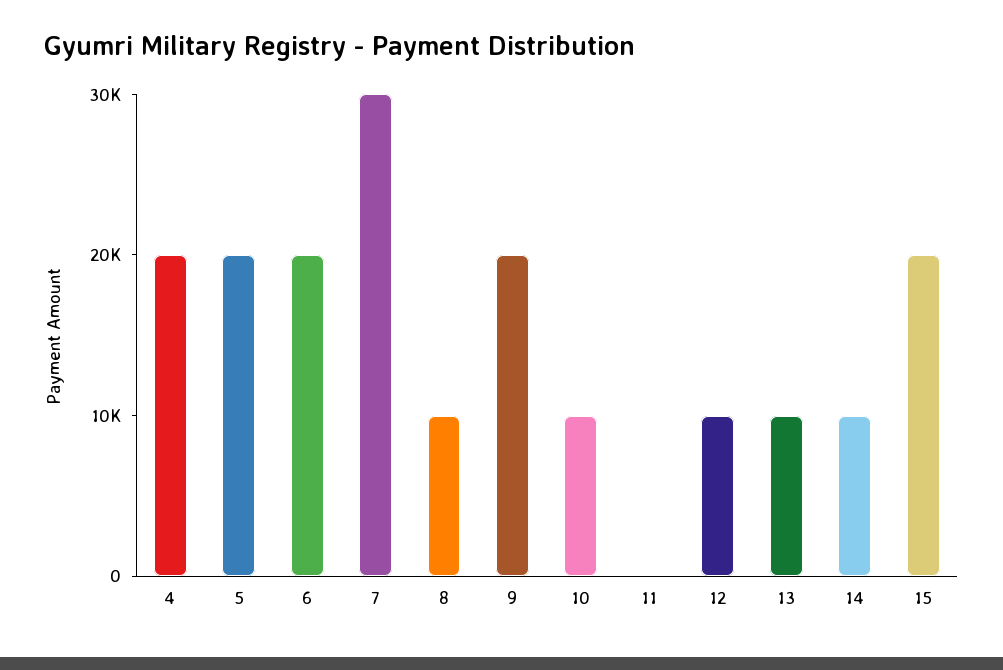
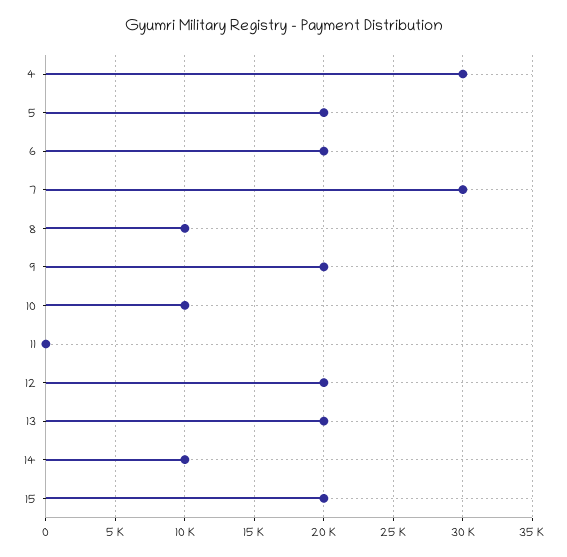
  {
-   "4": 20000,
+   "4": 30000,
    "5": 20000,
    "6": 20000,
    "7": 30000,
    "8": 10000,
    "9": 20000,
    "10": 10000,
    "11": 0,
-   "12": 10000,
+   "12": 20000,
-   "13": 10000,
+   "13": 20000,
    "14": 10000,
    "15": 20000
  }

